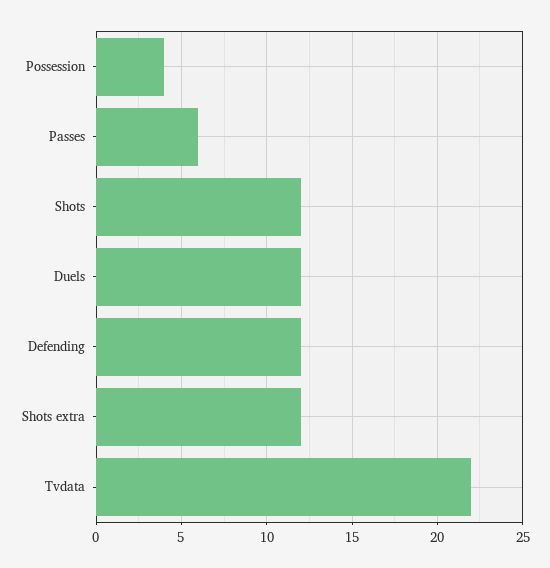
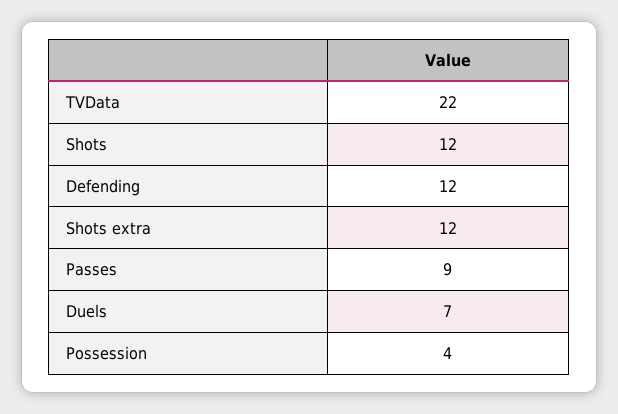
  {
    "Possession": 4,
-   "Passes": 6,
+   "Passes": 9,
    "Shots": 12,
-   "Duels": 12,
+   "Duels": 7,
    "Defending": 12,
    "Shots extra": 12,
    "Tvdata": 22
  }

